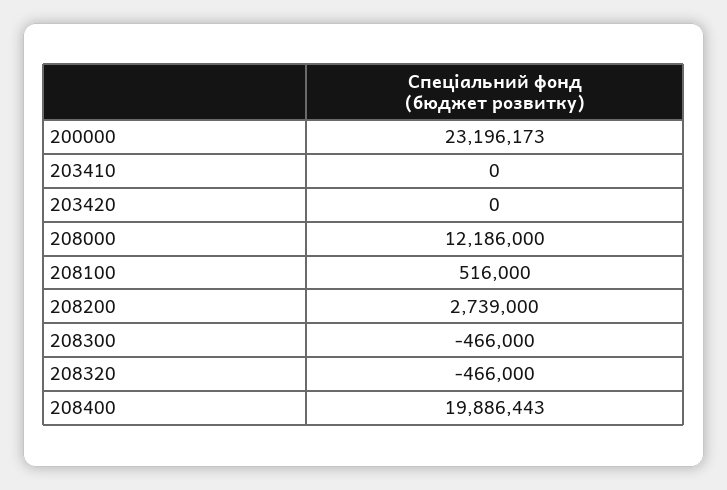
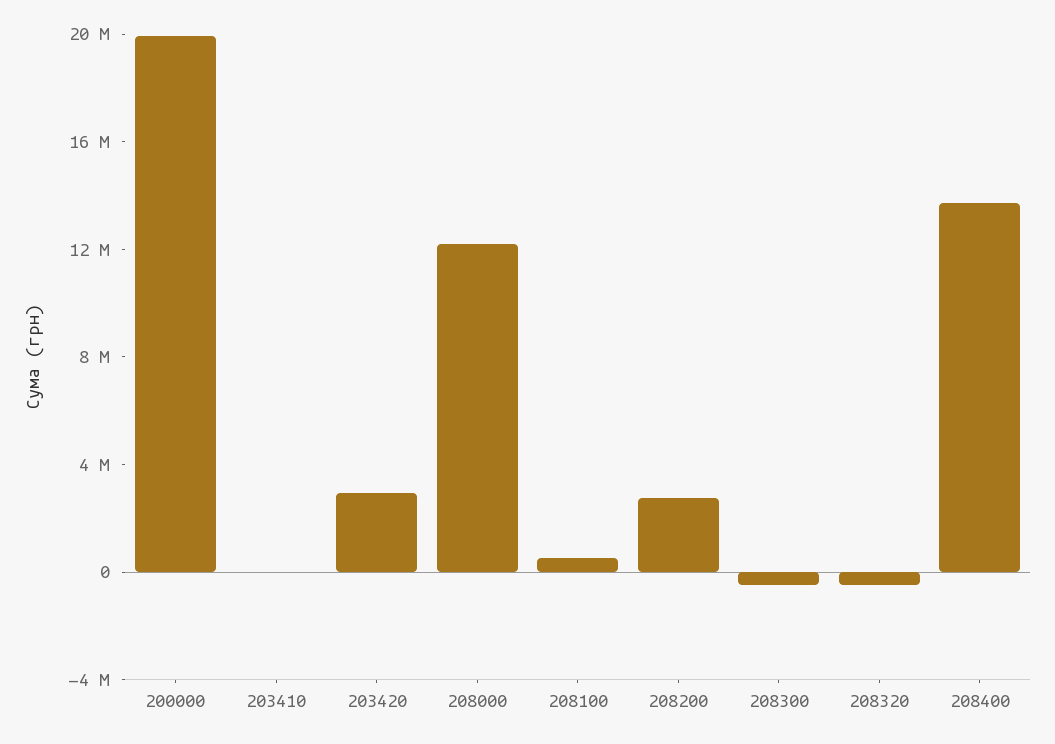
  {
-   "200000": 23196173,
+   "200000": 20000000,
    "203410": 0,
-   "203420": 0,
+   "203420": 3000000,
    "208000": 12186000,
    "208100": 516000,
    "208200": 2739000,
    "208300": -466000,
    "208320": -466000,
-   "208400": 19886443
+   "208400": 14000000
  }

